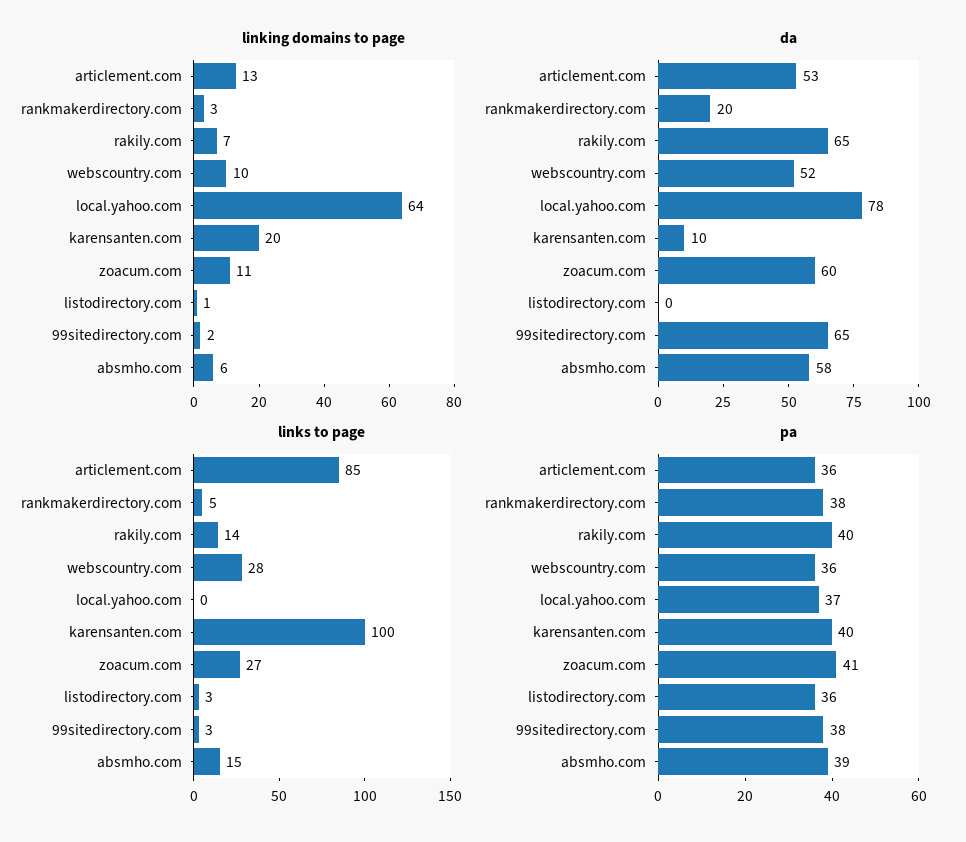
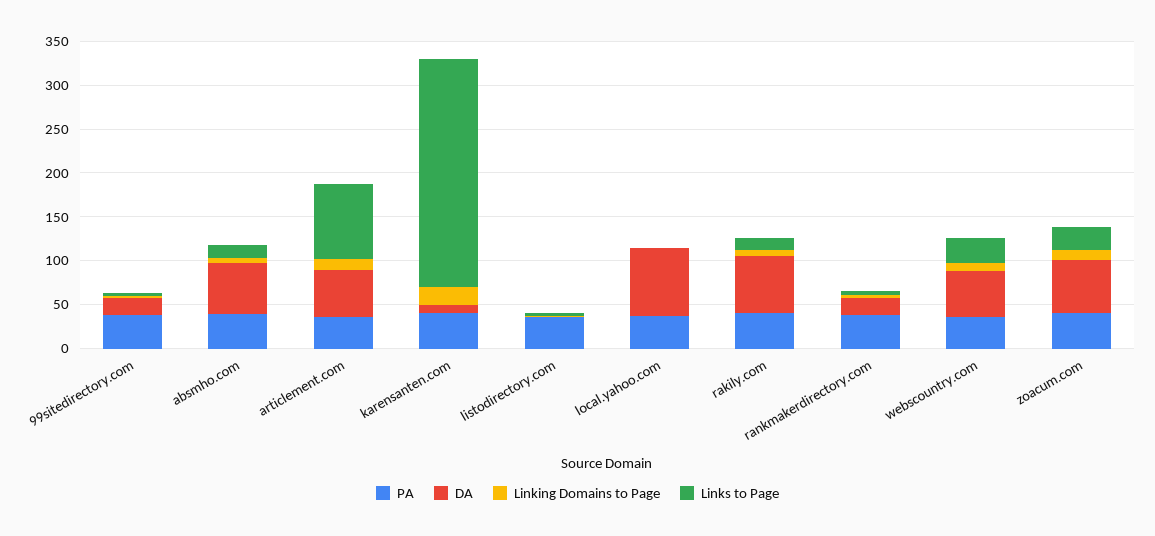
  {
    "linking domains to page": {
      "articlement.com": 13,
      "rankmakerdirectory.com": 3,
      "rakily.com": 7,
      "webscountry.com": 10,
-     "local.yahoo.com": 64,
+     "local.yahoo.com": 0,
      "karensanten.com": 20,
      "zoacum.com": 11,
      "listodirectory.com": 1,
      "99sitedirectory.com": 2,
      "absmho.com": 6
    },
    "da": {
      "articlement.com": 53,
      "rankmakerdirectory.com": 20,
      "rakily.com": 65,
      "webscountry.com": 52,
      "local.yahoo.com": 78,
      "karensanten.com": 10,
      "zoacum.com": 60,
      "listodirectory.com": 0,
-     "99sitedirectory.com": 65,
+     "99sitedirectory.com": 20,
      "absmho.com": 58
    },
    "links to page": {
      "articlement.com": 85,
      "rankmakerdirectory.com": 5,
      "rakily.com": 14,
      "webscountry.com": 28,
      "local.yahoo.com": 0,
-     "karensanten.com": 100,
+     "karensanten.com": 260,
      "zoacum.com": 27,
      "listodirectory.com": 3,
      "99sitedirectory.com": 3,
      "absmho.com": 15
    },
    "pa": {
      "articlement.com": 36,
      "rankmakerdirectory.com": 38,
      "rakily.com": 40,
      "webscountry.com": 36,
      "local.yahoo.com": 37,
      "karensanten.com": 40,
      "zoacum.com": 41,
      "listodirectory.com": 36,
      "99sitedirectory.com": 38,
      "absmho.com": 39
    }
  }

